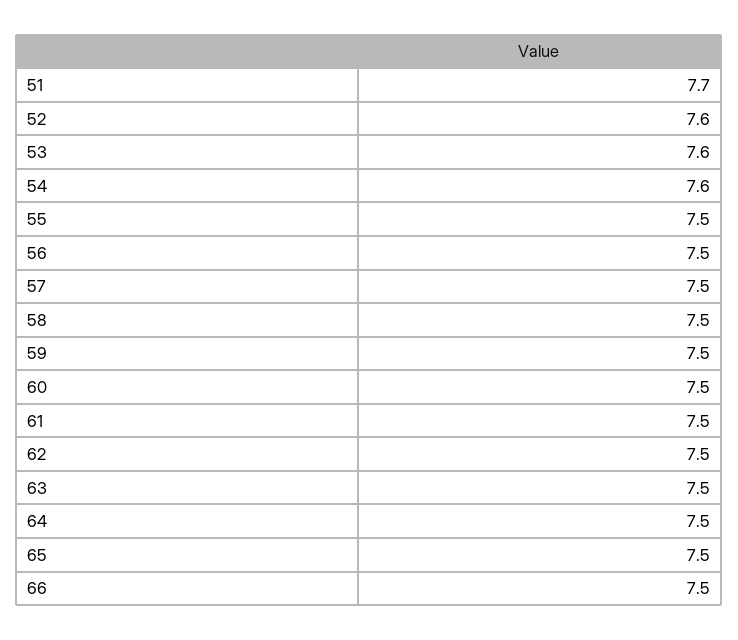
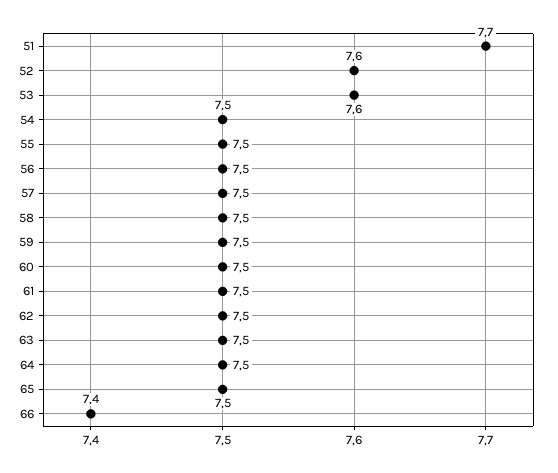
  {
    "51": 7.7,
    "52": 7.6,
    "53": 7.6,
-   "54": 7.6,
+   "54": 7.5,
    "55": 7.5,
    "56": 7.5,
    "57": 7.5,
    "58": 7.5,
    "59": 7.5,
    "60": 7.5,
    "61": 7.5,
    "62": 7.5,
    "63": 7.5,
    "64": 7.5,
    "65": 7.5,
-   "66": 7.5
+   "66": 7.4
  }

